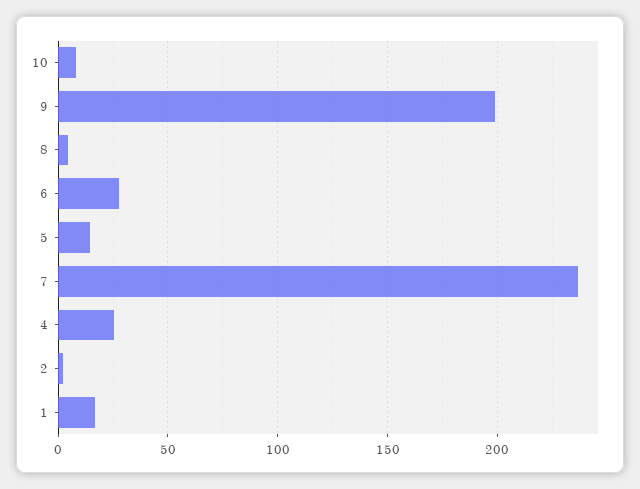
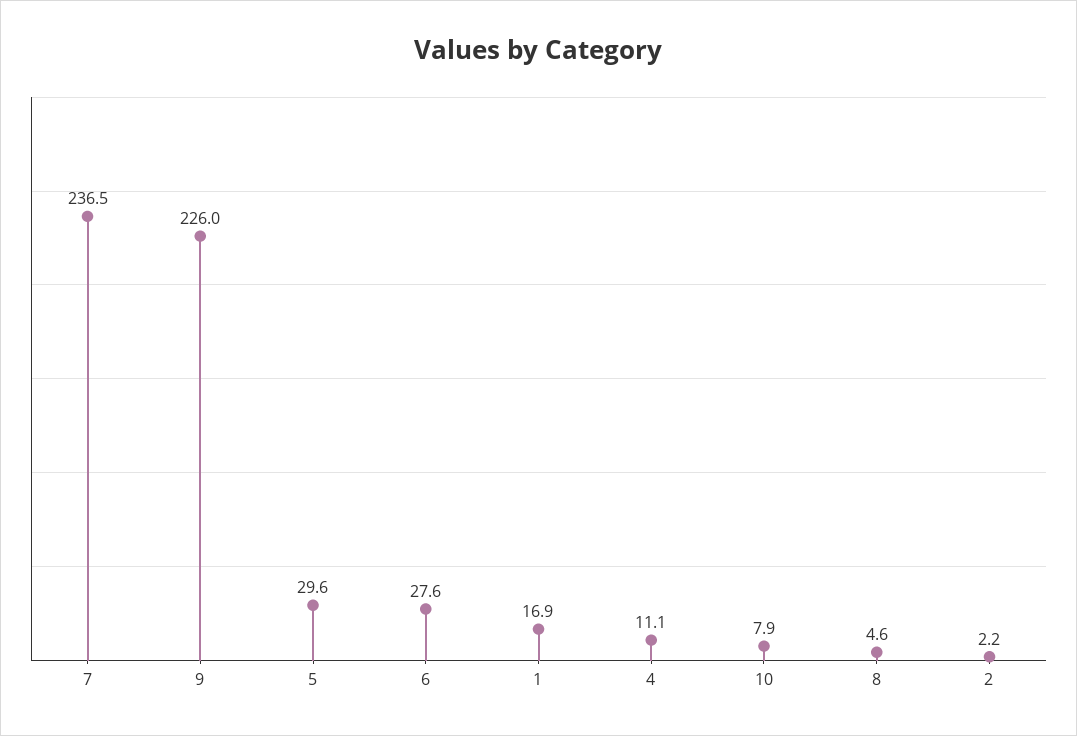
  {
    "10": 7.9,
-   "9": 200,
+   "9": 226,
    "8": 4.6,
    "6": 27.6,
-   "5": 15,
+   "5": 29.6,
    "7": 236.5,
-   "4": 25,
+   "4": 11.1,
    "2": 2.2,
    "1": 16.9
  }

